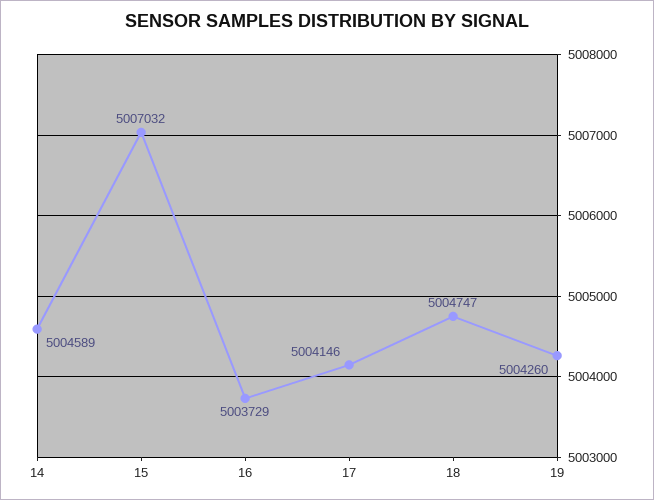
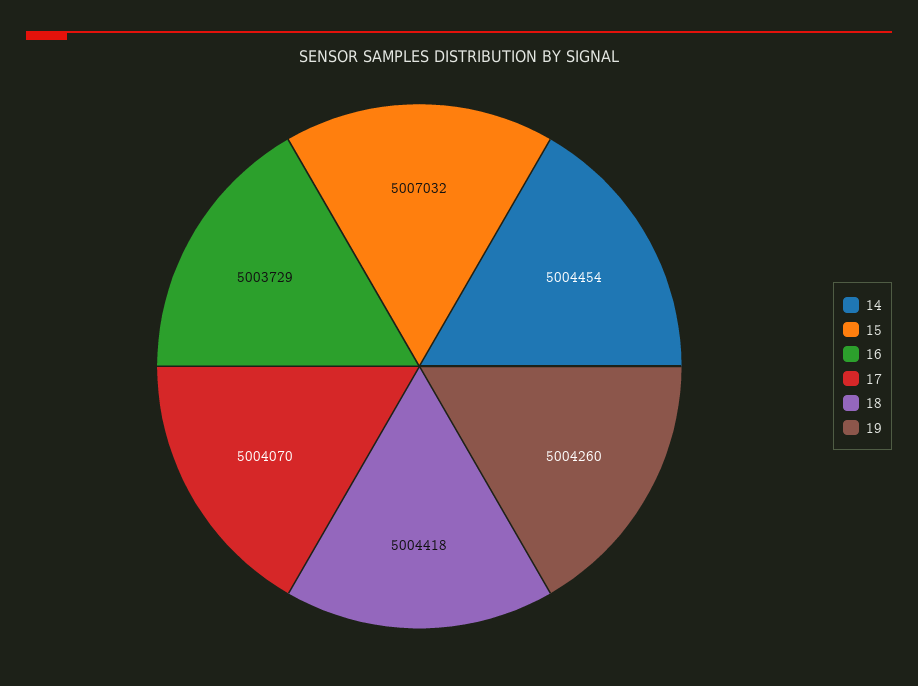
  {
-   "14": 5004589,
+   "14": 5004454,
    "15": 5007032,
    "16": 5003729,
-   "17": 5004146,
+   "17": 5004070,
-   "18": 5004747,
+   "18": 5004418,
    "19": 5004260
  }

